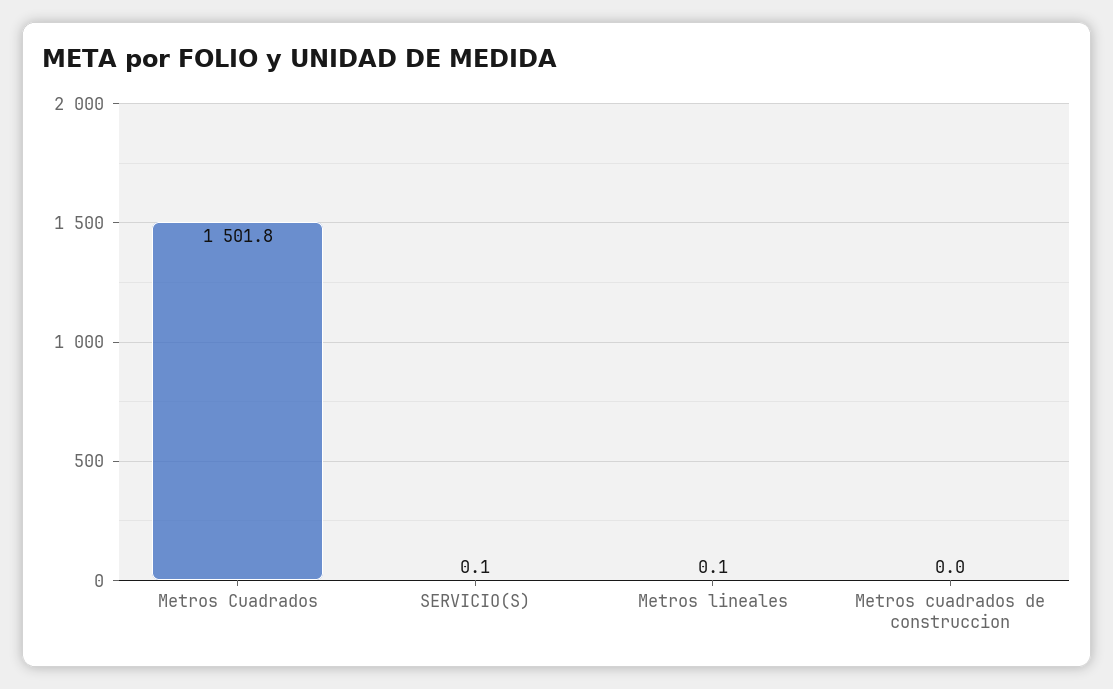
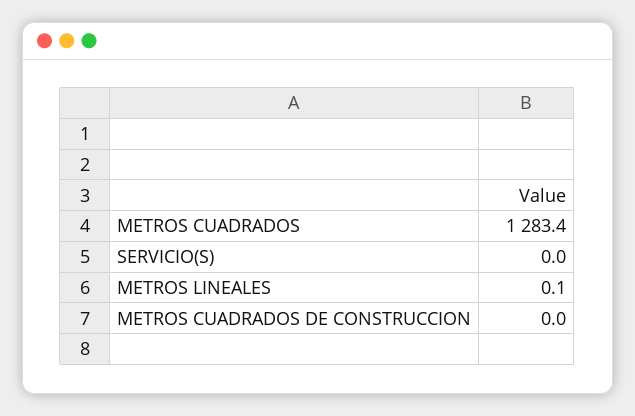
  {
-   "Metros Cuadrados": 1501.8,
+   "Metros Cuadrados": 1283.4,
-   "SERVICIO(S)": 0.1,
+   "SERVICIO(S)": 0,
    "Metros lineales": 0.1,
    "Metros cuadrados de construccion": 0
  }

